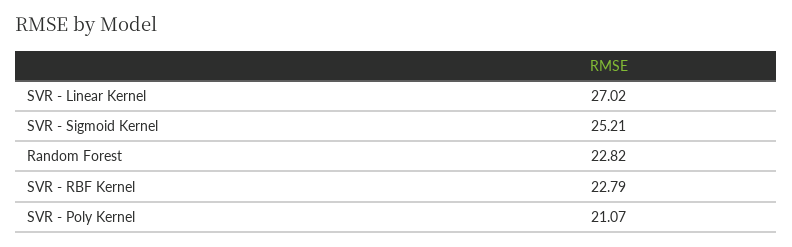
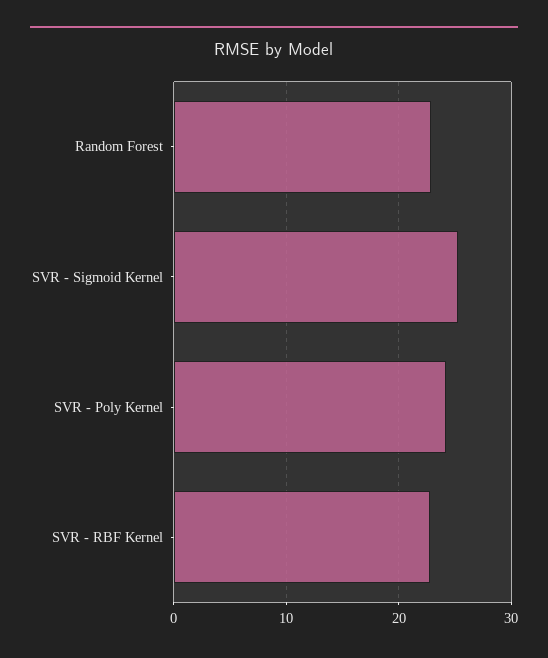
  {
-   "SVR - Linear Kernel": 27.02,
    "SVR - Sigmoid Kernel": 25.21,
    "Random Forest": 22.82,
    "SVR - RBF Kernel": 22.79,
-   "SVR - Poly Kernel": 21.07
+   "SVR - Poly Kernel": 24
  }

